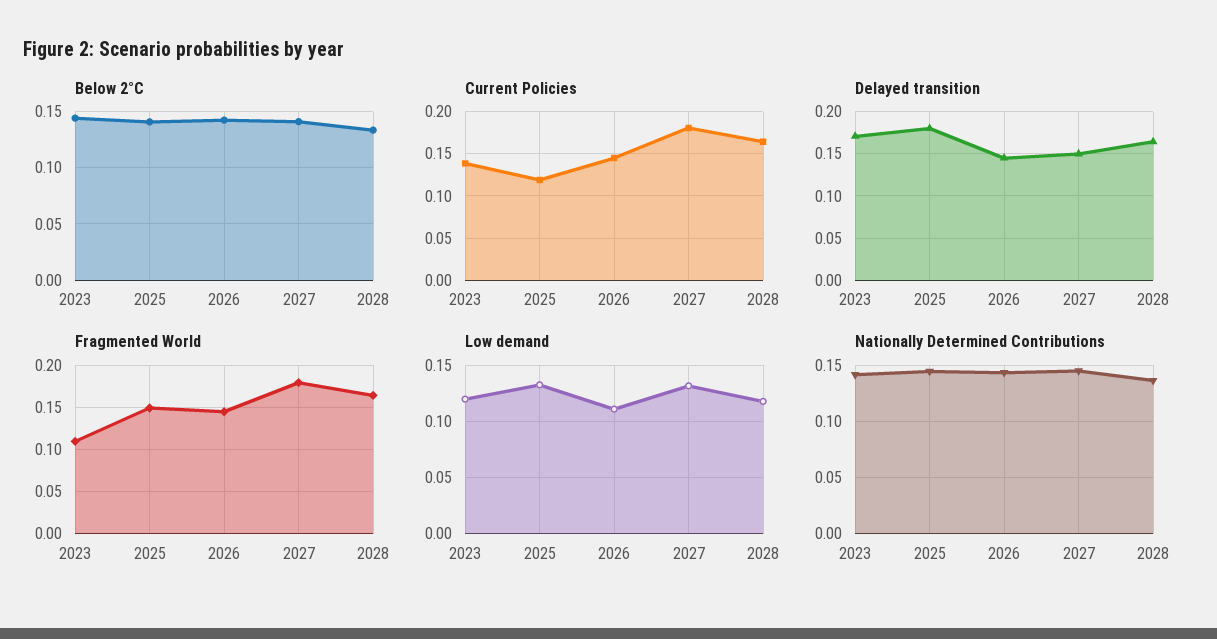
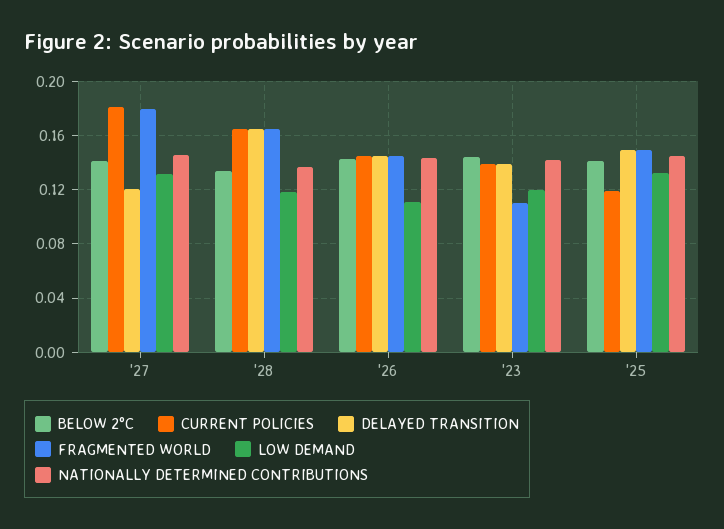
  {
    "Below 2°C": {
      "2023": 0.145,
      "2025": 0.14,
      "2026": 0.145,
      "2027": 0.14,
      "2028": 0.135
    },
    "Current Policies": {
      "2023": 0.14,
      "2025": 0.12,
      "2026": 0.145,
      "2027": 0.18,
      "2028": 0.165
    },
    "Delayed transition": {
-     "2023": 0.17,
+     "2023": 0.14,
-     "2025": 0.18,
+     "2025": 0.15,
      "2026": 0.145,
-     "2027": 0.15,
+     "2027": 0.12,
      "2028": 0.165
    },
    "Fragmented World": {
      "2023": 0.11,
      "2025": 0.15,
      "2026": 0.145,
      "2027": 0.18,
      "2028": 0.165
    },
    "Low demand": {
      "2023": 0.12,
      "2025": 0.135,
      "2026": 0.11,
      "2027": 0.13,
      "2028": 0.12
    },
    "Nationally Determined Contributions": {
      "2023": 0.14,
      "2025": 0.145,
      "2026": 0.145,
      "2027": 0.145,
      "2028": 0.135
    }
  }

